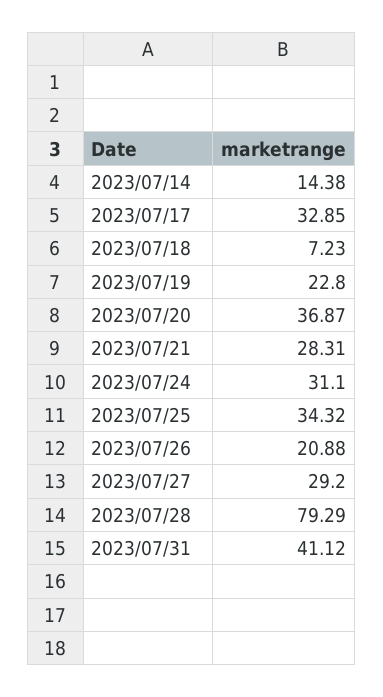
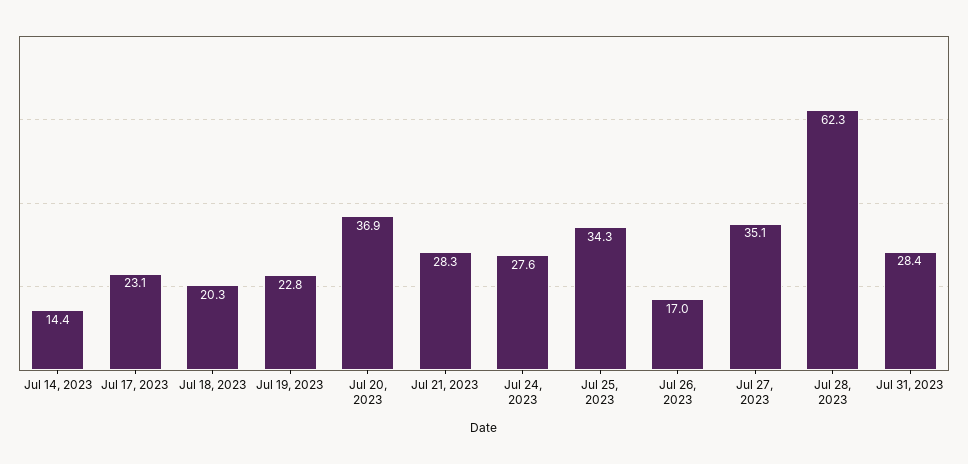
  {
    "2023/07/14": 14.38,
-   "2023/07/17": 32.85,
+   "2023/07/17": 23.1,
-   "2023/07/18": 7.23,
+   "2023/07/18": 20.3,
    "2023/07/19": 22.8,
    "2023/07/20": 36.87,
    "2023/07/21": 28.31,
-   "2023/07/24": 31.1,
+   "2023/07/24": 27.6,
    "2023/07/25": 34.32,
-   "2023/07/26": 20.88,
+   "2023/07/26": 17,
-   "2023/07/27": 29.2,
+   "2023/07/27": 35.1,
-   "2023/07/28": 79.29,
+   "2023/07/28": 62.3,
-   "2023/07/31": 41.12
+   "2023/07/31": 28.4
  }

